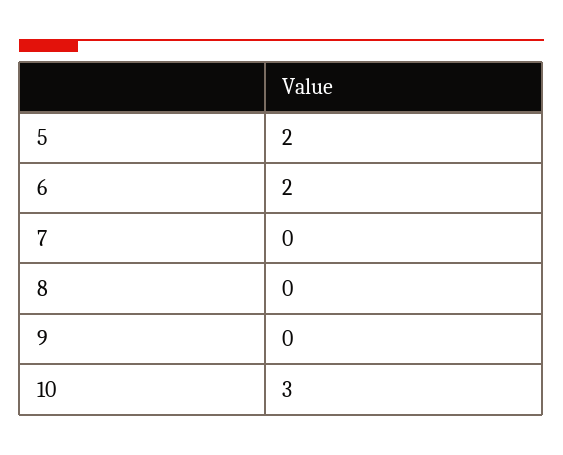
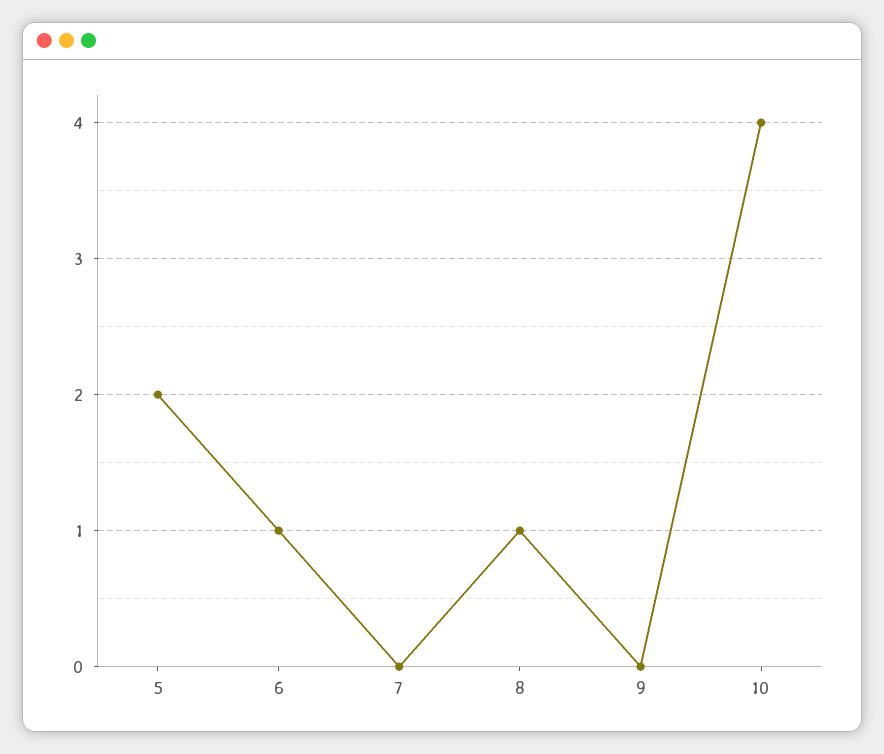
  {
    "5": 2,
-   "6": 2,
+   "6": 1,
    "7": 0,
-   "8": 0,
+   "8": 1,
    "9": 0,
-   "10": 3
+   "10": 4
  }

